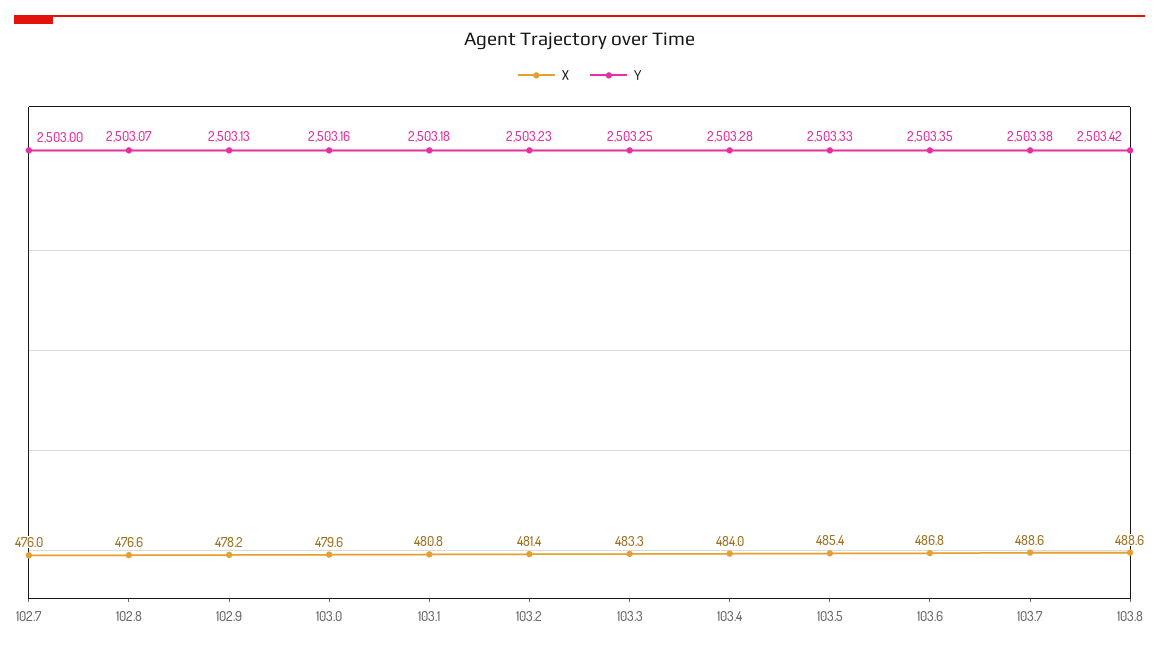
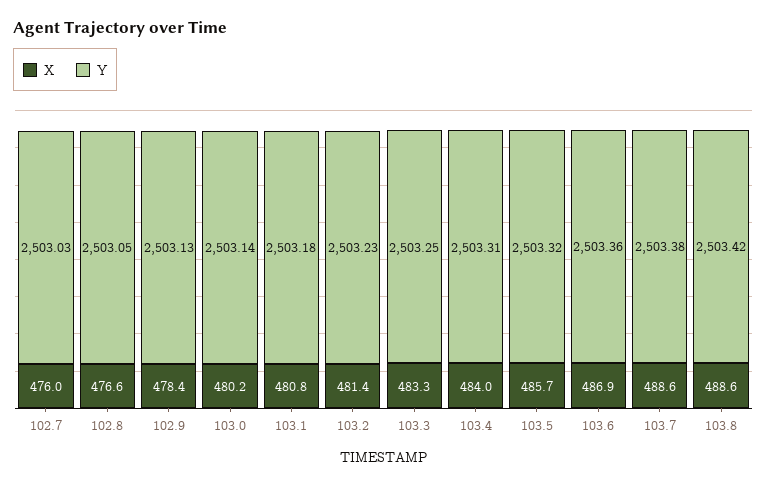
  {
    "X": {
      "102.7": 476,
      "102.8": 476.6,
-     "102.9": 478.2,
+     "102.9": 478.4,
-     "103.0": 479.6,
+     "103.0": 480.2,
      "103.1": 480.8,
      "103.2": 481.4,
      "103.3": 483.3,
      "103.4": 484,
-     "103.5": 485.4,
+     "103.5": 485.7,
-     "103.6": 486.8,
+     "103.6": 486.9,
      "103.7": 488.6,
      "103.8": 488.6
    },
    "Y": {
-     "102.7": 2503,
+     "102.7": 2503.03,
-     "102.8": 2503.07,
+     "102.8": 2503.05,
      "102.9": 2503.13,
-     "103.0": 2503.16,
+     "103.0": 2503.14,
      "103.1": 2503.18,
      "103.2": 2503.23,
      "103.3": 2503.25,
-     "103.4": 2503.28,
+     "103.4": 2503.31,
-     "103.5": 2503.33,
+     "103.5": 2503.32,
-     "103.6": 2503.35,
+     "103.6": 2503.36,
      "103.7": 2503.38,
      "103.8": 2503.42
    }
  }

